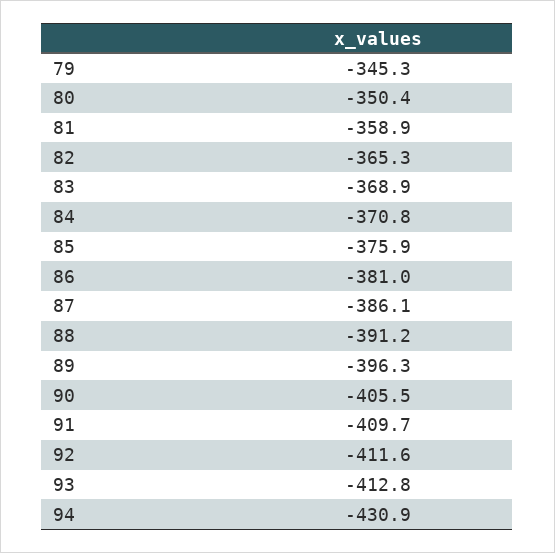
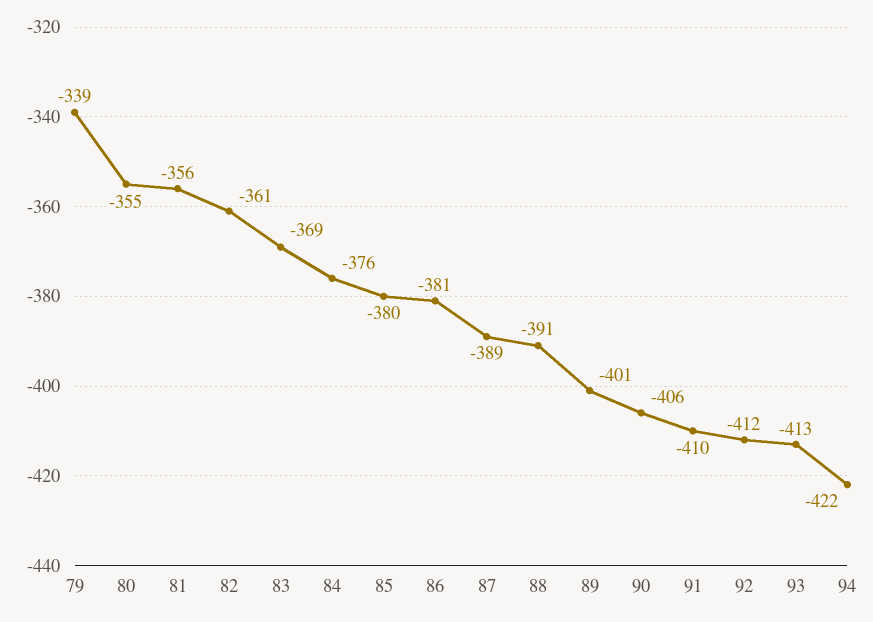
  {
-   "79": -345.3,
+   "79": -339,
-   "80": -350.4,
+   "80": -355,
-   "81": -358.9,
+   "81": -356,
-   "82": -365.3,
+   "82": -361,
    "83": -368.9,
-   "84": -370.8,
+   "84": -376,
-   "85": -375.9,
+   "85": -380,
    "86": -381,
-   "87": -386.1,
+   "87": -389,
    "88": -391.2,
-   "89": -396.3,
+   "89": -401,
    "90": -405.5,
    "91": -409.7,
    "92": -411.6,
    "93": -412.8,
-   "94": -430.9
+   "94": -422
  }

